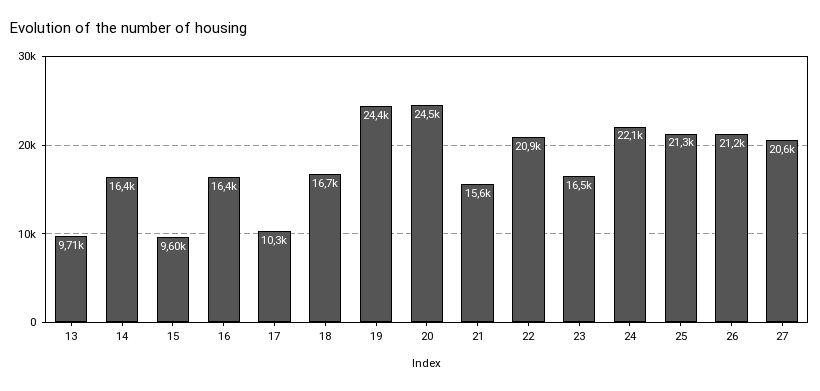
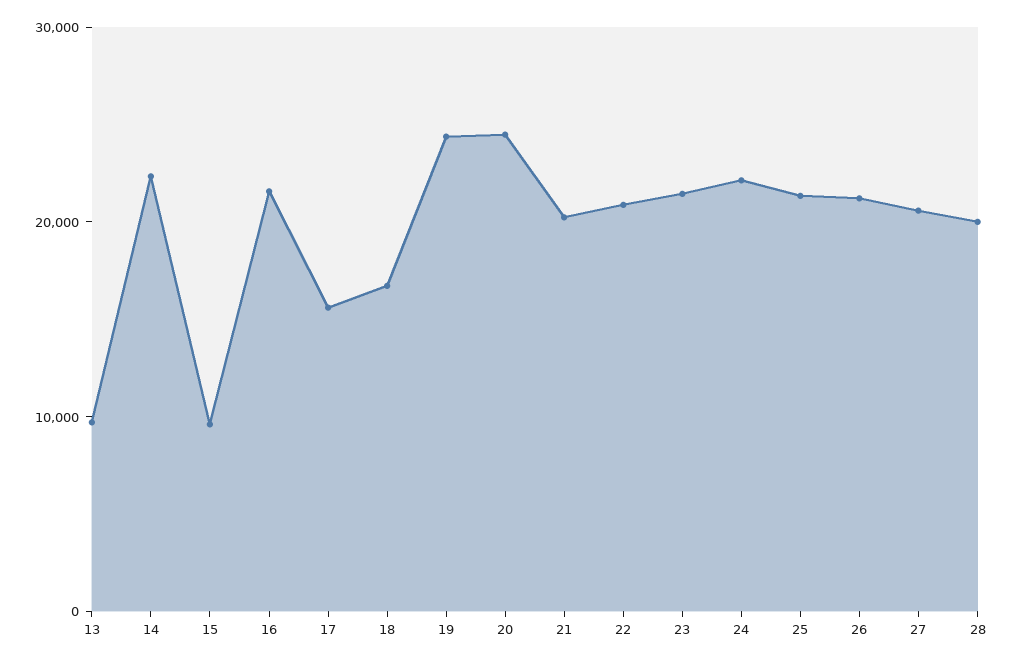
  {
    "13": 9710,
-   "14": 16400,
+   "14": 22000,
    "15": 9600,
-   "16": 16400,
+   "16": 22000,
-   "17": 10300,
+   "17": 16000,
    "18": 16700,
    "19": 24400,
    "20": 24500,
-   "21": 15600,
+   "21": 20000,
    "22": 20900,
-   "23": 16500,
+   "23": 22000,
    "24": 22100,
    "25": 21300,
    "26": 21200,
-   "27": 20600
+   "27": 20600,
+   "28": 20000
  }

